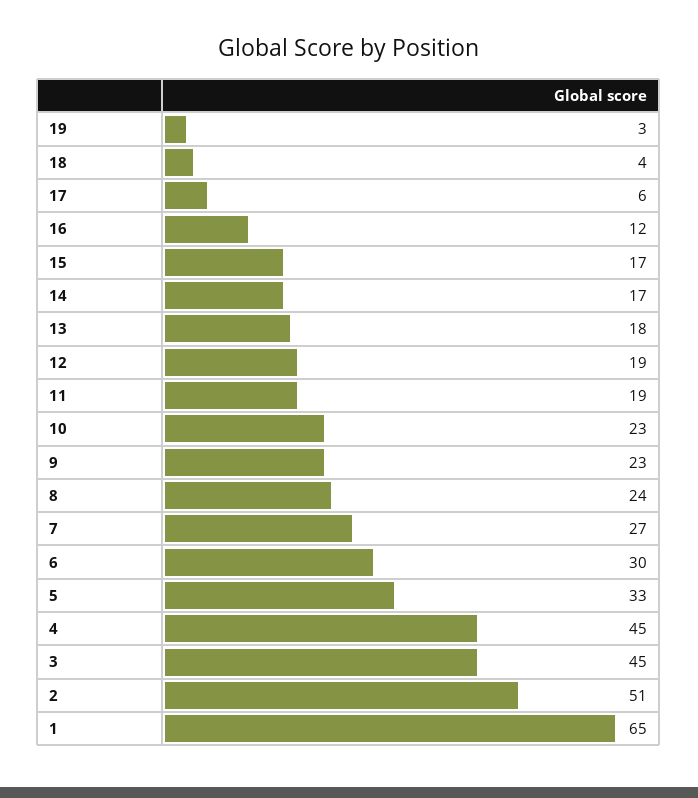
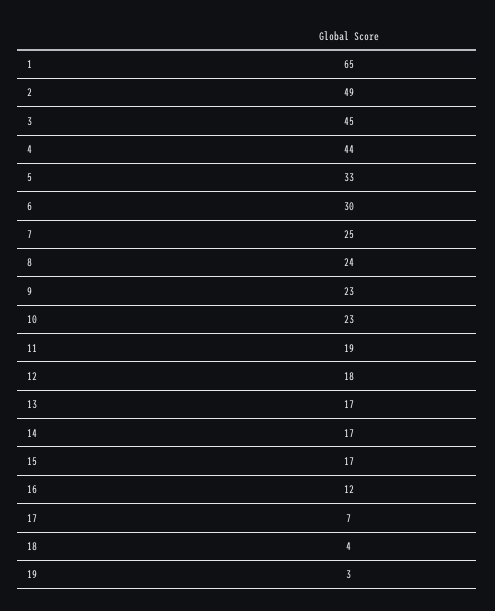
  {
    "19": 3,
    "18": 4,
-   "17": 6,
+   "17": 7,
    "16": 12,
    "15": 17,
    "14": 17,
-   "13": 18,
+   "13": 17,
-   "12": 19,
+   "12": 18,
    "11": 19,
    "10": 23,
    "9": 23,
    "8": 24,
-   "7": 27,
+   "7": 25,
    "6": 30,
    "5": 33,
-   "4": 45,
+   "4": 44,
    "3": 45,
-   "2": 51,
+   "2": 49,
    "1": 65
  }

